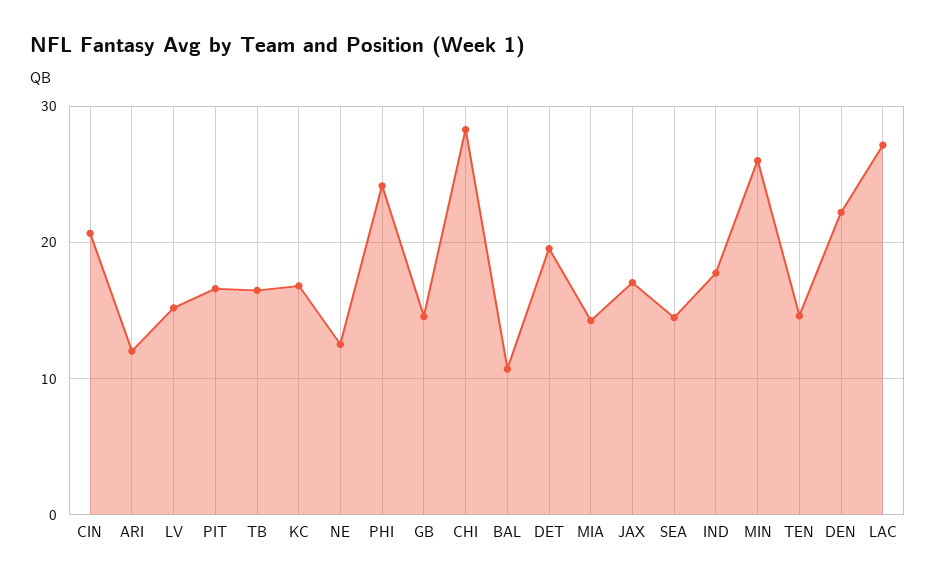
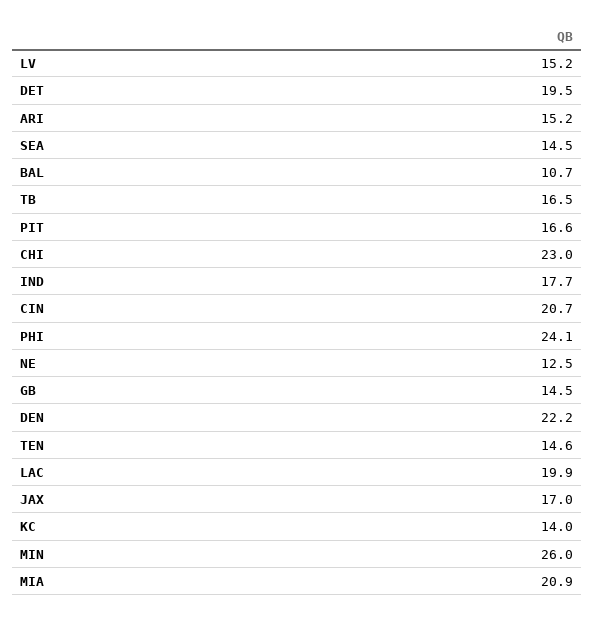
  {
    "CIN": 20.7,
-   "ARI": 12,
+   "ARI": 15.2,
    "LV": 15.2,
    "PIT": 16.6,
    "TB": 16.5,
-   "KC": 17,
+   "KC": 14,
    "NE": 12.5,
    "PHI": 24.1,
    "GB": 14.5,
-   "CHI": 28,
+   "CHI": 23,
    "BAL": 10.7,
    "DET": 19.5,
-   "MIA": 14,
+   "MIA": 20.9,
    "JAX": 17,
    "SEA": 14.5,
    "IND": 17.7,
    "MIN": 26,
    "TEN": 14.6,
    "DEN": 22.2,
-   "LAC": 27
+   "LAC": 19.9
  }

